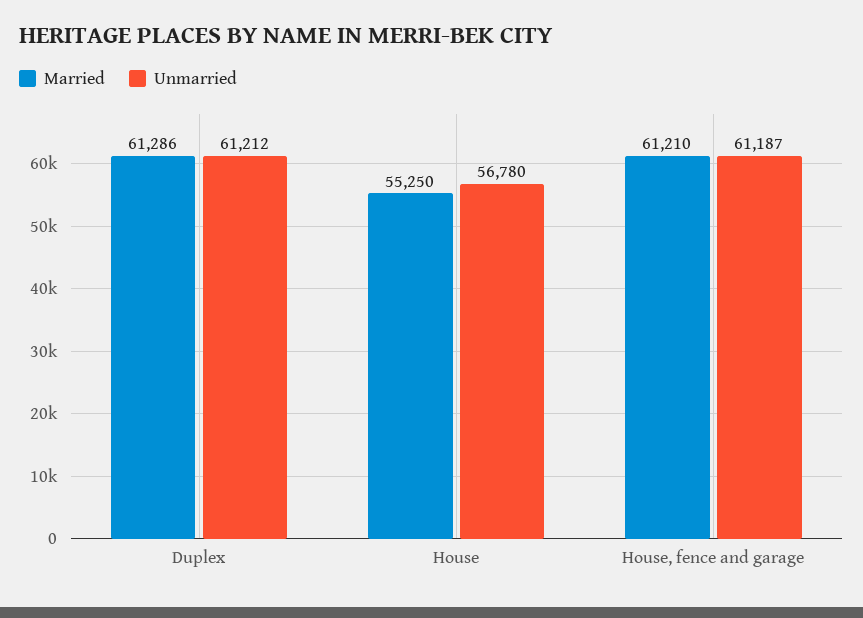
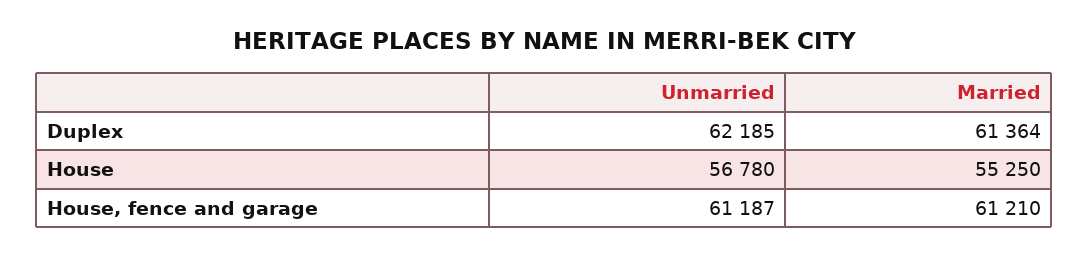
  {
    "Married": {
-     "Duplex": 61286,
+     "Duplex": 61364,
      "House": 55250,
      "House, fence and garage": 61210
    },
    "Unmarried": {
-     "Duplex": 61212,
+     "Duplex": 62185,
      "House": 56780,
      "House, fence and garage": 61187
    }
  }

